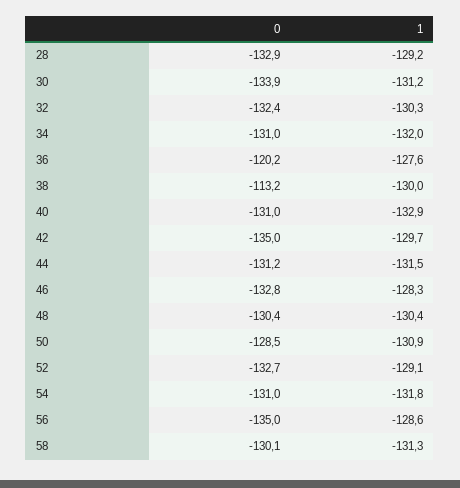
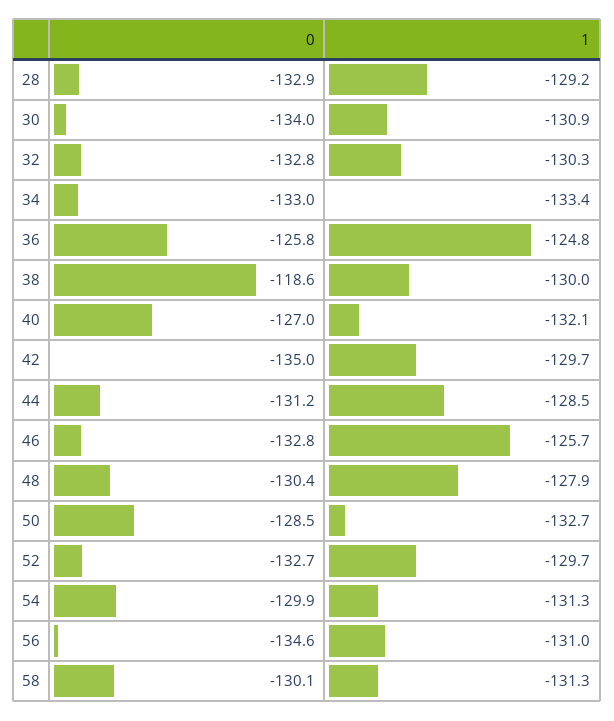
  {
    "0": {
      "28": -132.9,
-     "30": -133.9,
+     "30": -134,
-     "32": -132.4,
+     "32": -132.8,
-     "34": -131,
+     "34": -133,
-     "36": -120.2,
+     "36": -125.8,
-     "38": -113.2,
+     "38": -118.6,
-     "40": -131,
+     "40": -127,
      "42": -135,
      "44": -131.2,
      "46": -132.8,
      "48": -130.4,
      "50": -128.5,
      "52": -132.7,
-     "54": -131,
+     "54": -129.9,
-     "56": -135,
+     "56": -134.6,
      "58": -130.1
    },
    "1": {
      "28": -129.2,
-     "30": -131.2,
+     "30": -130.9,
      "32": -130.3,
-     "34": -132,
+     "34": -133.4,
-     "36": -127.6,
+     "36": -124.8,
      "38": -130,
-     "40": -132.9,
+     "40": -132.1,
      "42": -129.7,
-     "44": -131.5,
+     "44": -128.5,
-     "46": -128.3,
+     "46": -125.7,
-     "48": -130.4,
+     "48": -127.9,
-     "50": -130.9,
+     "50": -132.7,
-     "52": -129.1,
+     "52": -129.7,
-     "54": -131.8,
+     "54": -131.3,
-     "56": -128.6,
+     "56": -131,
      "58": -131.3
    }
  }

